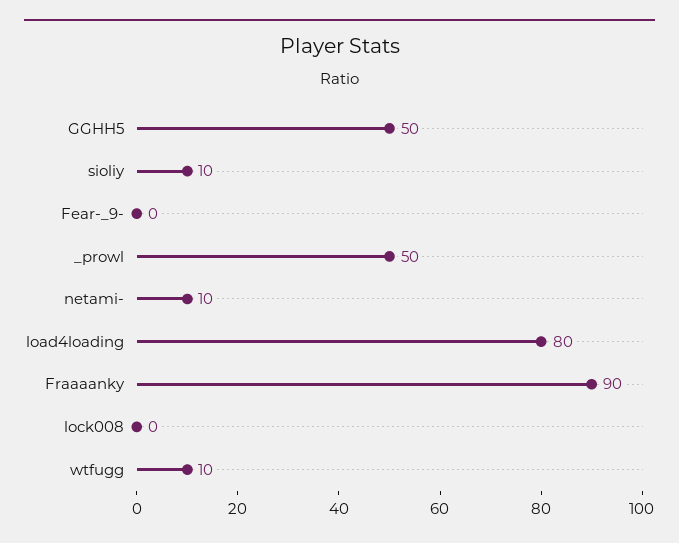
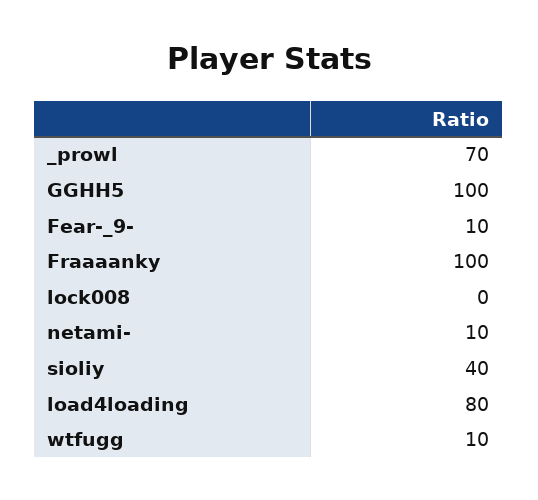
  {
-   "GGHH5": 50,
+   "GGHH5": 100,
-   "sioliy": 10,
+   "sioliy": 40,
-   "Fear-_9-": 0,
+   "Fear-_9-": 10,
-   "_prowl": 50,
+   "_prowl": 70,
    "netami-": 10,
    "load4loading": 80,
-   "Fraaaanky": 90,
+   "Fraaaanky": 100,
    "lock008": 0,
    "wtfugg": 10
  }

